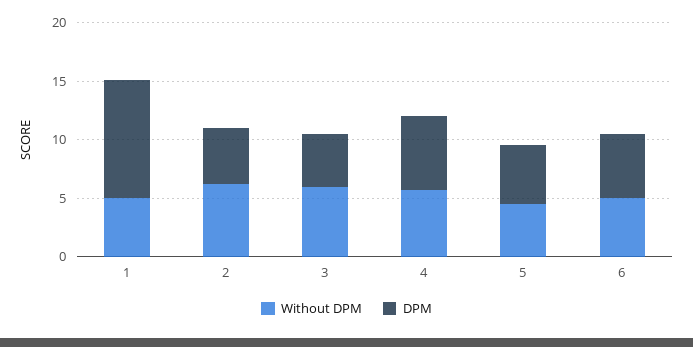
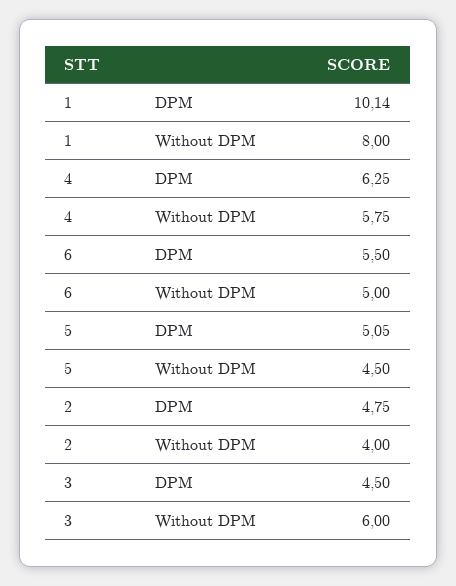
  {
    "Without DPM": {
-     "1": 5,
+     "1": 8,
-     "2": 6,
+     "2": 4,
      "3": 6,
      "4": 5.75,
      "5": 4.5,
      "6": 5
    },
    "DPM": {
      "1": 10.14,
      "2": 4.75,
      "3": 4.5,
      "4": 6.25,
      "5": 5.05,
      "6": 5.5
    }
  }

